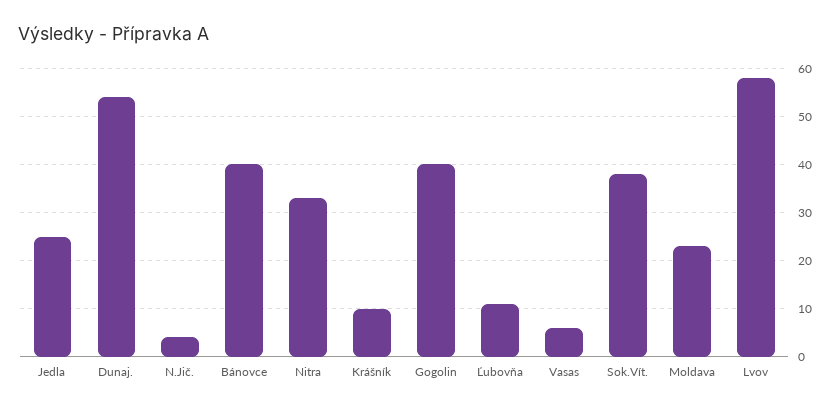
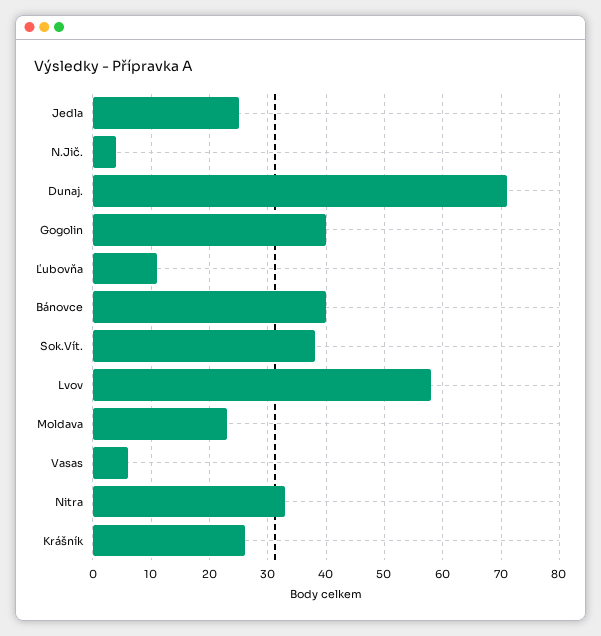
  {
    "Jedla": 25,
-   "Dunaj.": 55,
+   "Dunaj.": 70,
    "N.Jič.": 5,
    "Bánovce": 40,
    "Nitra": 35,
-   "Krášník": 10,
+   "Krášník": 25,
    "Gogolin": 40,
    "Ľubovňa": 10,
    "Vasas": 5,
    "Sok.Vít.": 40,
    "Moldava": 25,
    "Lvov": 60
  }

